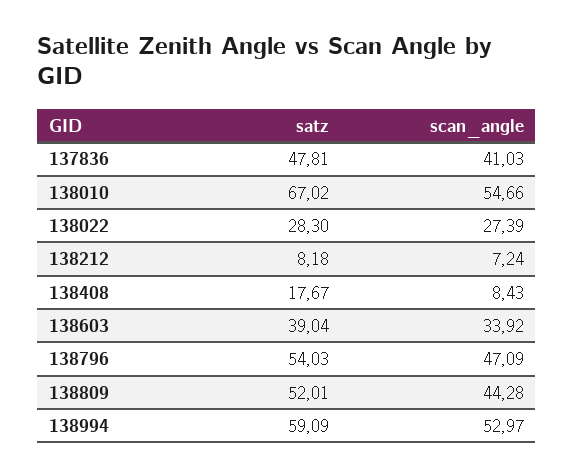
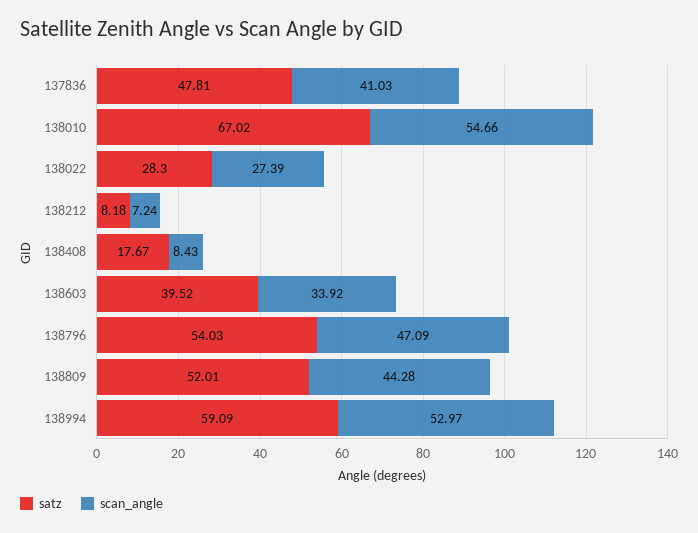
  {
    "satz": {
      "137836": 47.81,
      "138010": 67.02,
      "138022": 28.3,
      "138212": 8.18,
      "138408": 17.67,
-     "138603": 39.04,
+     "138603": 39.52,
      "138796": 54.03,
      "138809": 52.01,
      "138994": 59.09
    },
    "scan_angle": {
      "137836": 41.03,
      "138010": 54.66,
      "138022": 27.39,
      "138212": 7.24,
      "138408": 8.43,
      "138603": 33.92,
      "138796": 47.09,
      "138809": 44.28,
      "138994": 52.97
    }
  }

